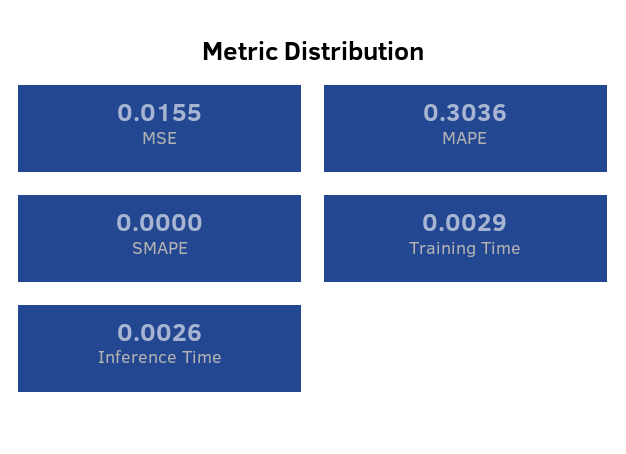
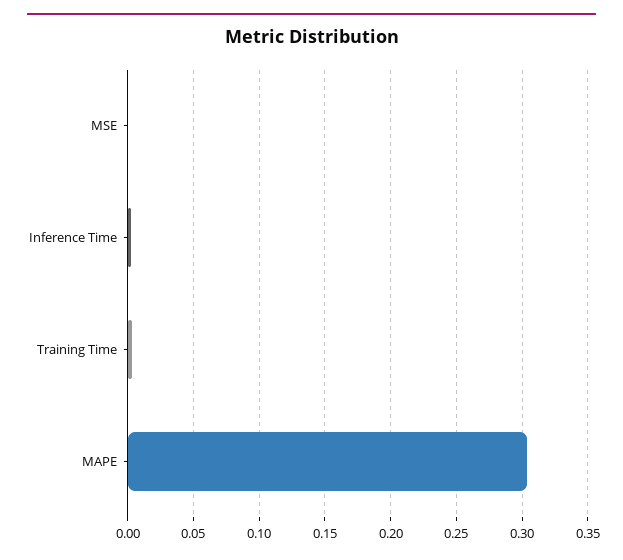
  {
-   "MSE": 0.0155,
+   "MSE": 0,
    "MAPE": 0.3036,
-   "SMAPE": 0,
    "Training Time": 0.0029,
    "Inference Time": 0.0026
  }

